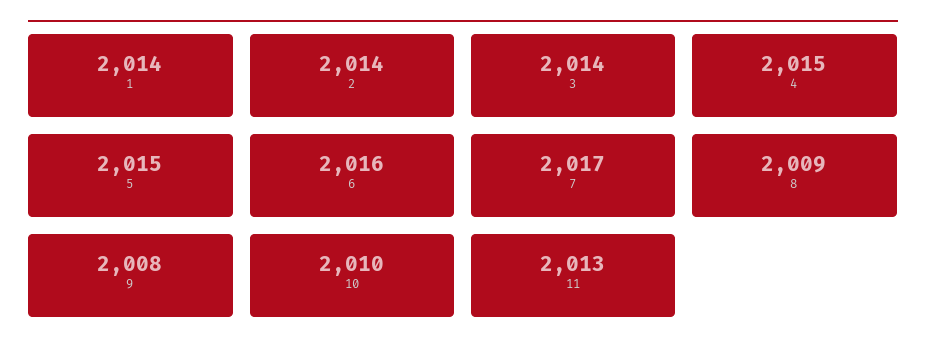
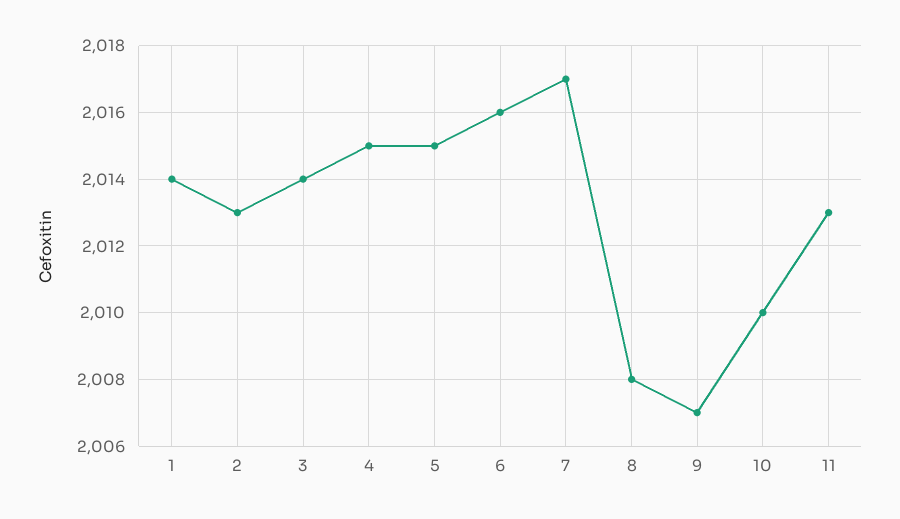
  {
    "1": 2014,
-   "2": 2014,
+   "2": 2013,
    "3": 2014,
    "4": 2015,
    "5": 2015,
    "6": 2016,
    "7": 2017,
-   "8": 2009,
+   "8": 2008,
-   "9": 2008,
+   "9": 2007,
    "10": 2010,
    "11": 2013
  }

